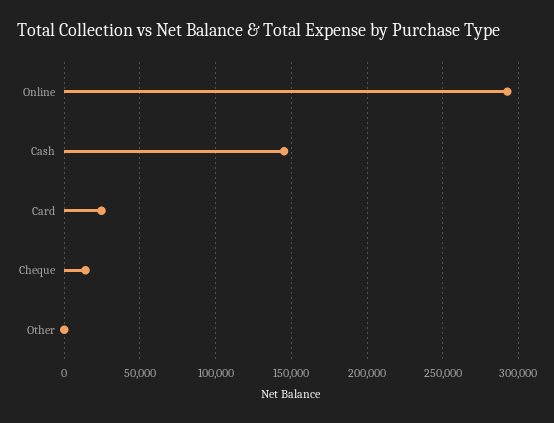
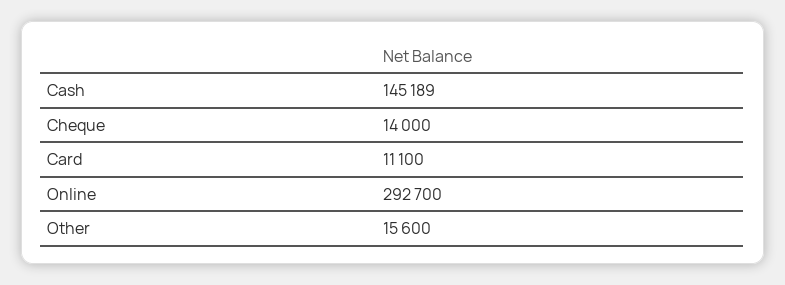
  {
    "Online": 292700,
    "Cash": 145189,
-   "Card": 25000,
+   "Card": 11100,
    "Cheque": 14000,
-   "Other": 0
+   "Other": 15600
  }

